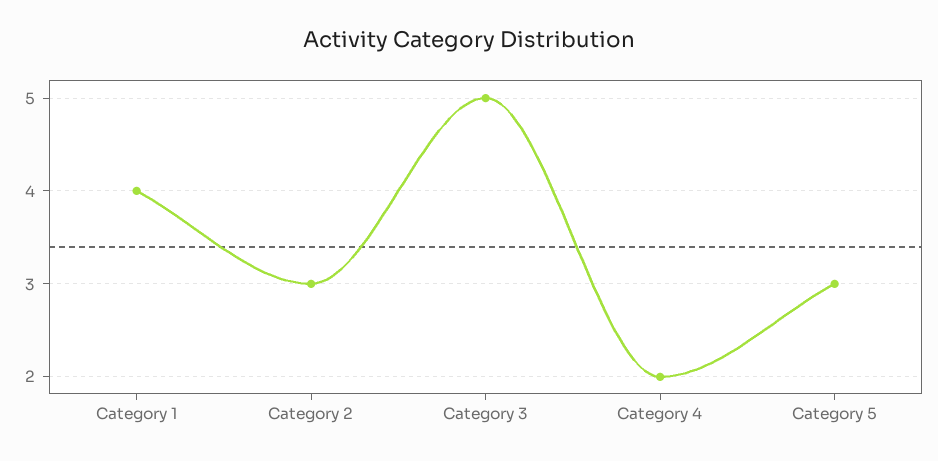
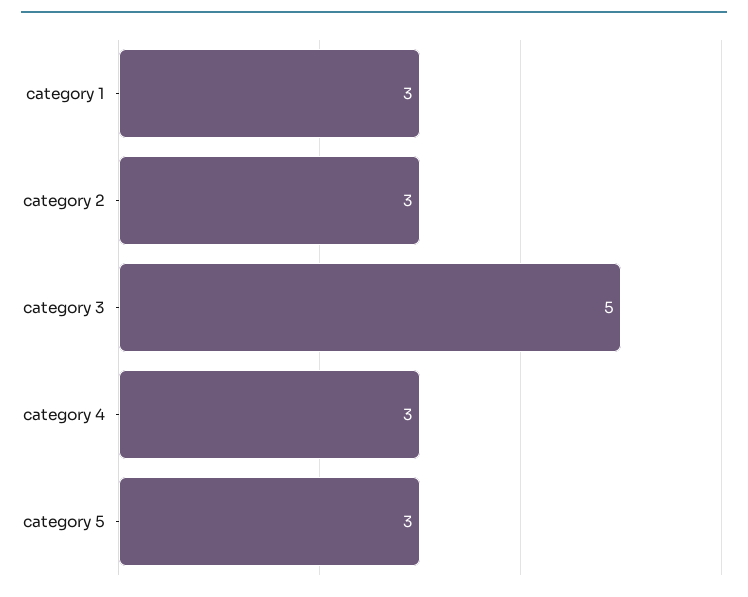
  {
-   "Category 1": 4,
+   "Category 1": 3,
    "Category 2": 3,
    "Category 3": 5,
-   "Category 4": 2,
+   "Category 4": 3,
    "Category 5": 3
  }

